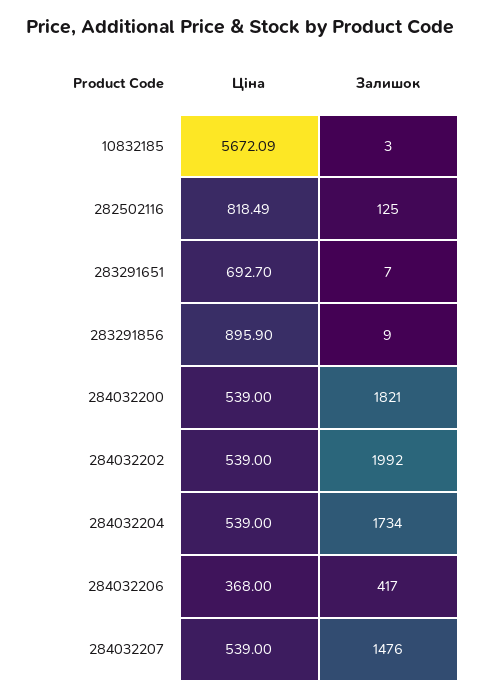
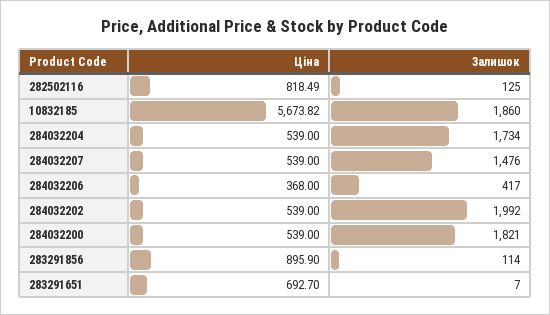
  {
    "Ціна": {
-     "10832185": 5672.09,
+     "10832185": 5673.82,
      "282502116": 818.49,
      "283291651": 692.7,
      "283291856": 895.9,
      "284032200": 539,
      "284032202": 539,
      "284032204": 539,
      "284032206": 368,
      "284032207": 539
    },
    "Залишок": {
-     "10832185": 3,
+     "10832185": 1860,
      "282502116": 125,
      "283291651": 7,
-     "283291856": 9,
+     "283291856": 114,
      "284032200": 1821,
      "284032202": 1992,
      "284032204": 1734,
      "284032206": 417,
      "284032207": 1476
    }
  }

